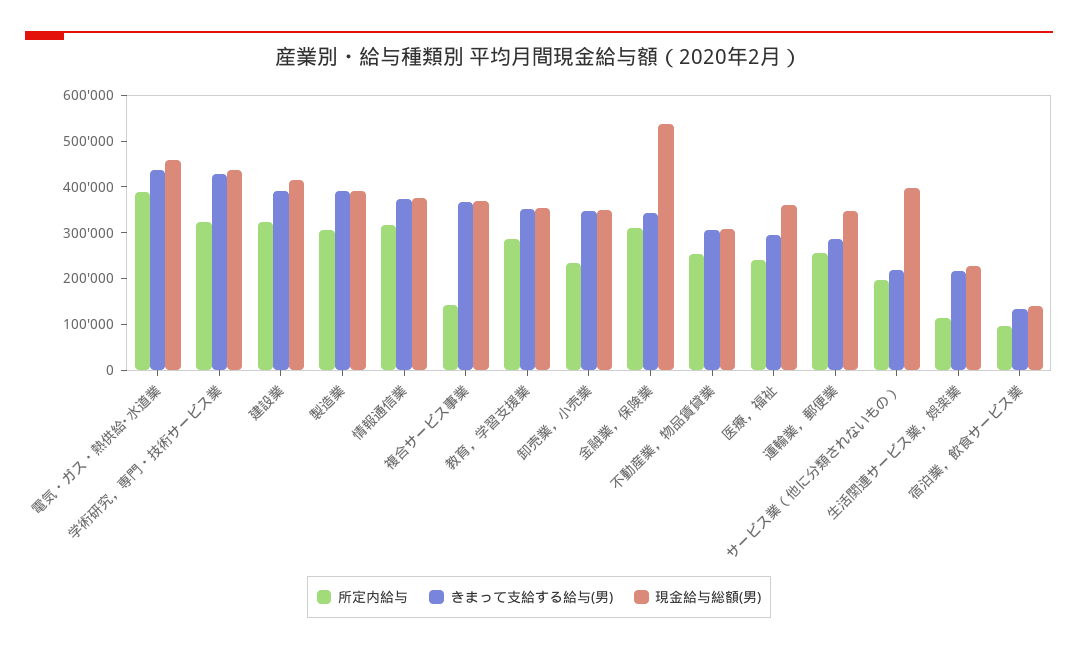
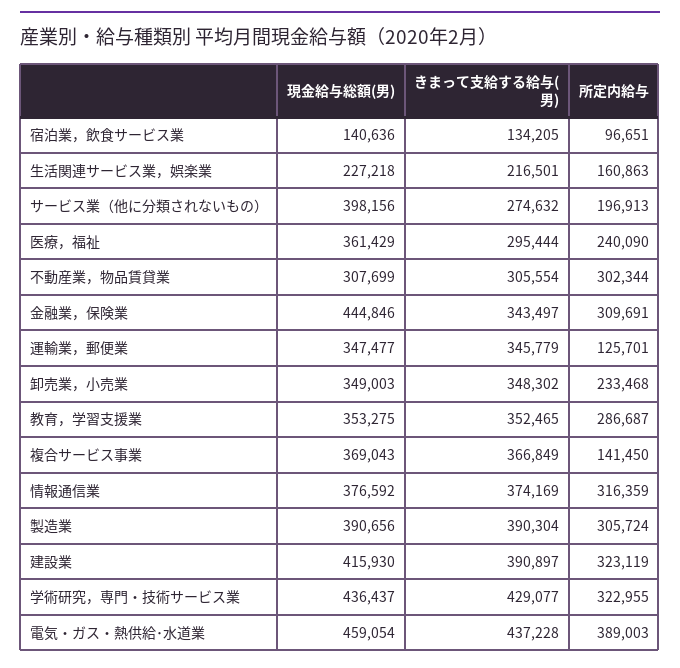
  {
    "所定内給与": {
      "電気・ガス・熱供給･水道業": 389003,
      "学術研究，専門・技術サービス業": 322955,
      "建設業": 323119,
      "製造業": 305724,
      "情報通信業": 316359,
      "複合サービス事業": 141450,
      "教育，学習支援業": 286687,
      "卸売業，小売業": 233468,
      "金融業，保険業": 309691,
-     "不動産業，物品賃貸業": 260000,
+     "不動産業，物品賃貸業": 302344,
      "医療，福祉": 240090,
-     "運輸業，郵便業": 260000,
+     "運輸業，郵便業": 125701,
      "サービス業（他に分類されないもの）": 196913,
-     "生活関連サービス業，娯楽業": 120000,
+     "生活関連サービス業，娯楽業": 160863,
      "宿泊業，飲食サービス業": 96651
    },
    "きまって支給する給与(男)": {
      "電気・ガス・熱供給･水道業": 437228,
      "学術研究，専門・技術サービス業": 429077,
      "建設業": 390897,
      "製造業": 390304,
      "情報通信業": 374169,
      "複合サービス事業": 366849,
      "教育，学習支援業": 352465,
      "卸売業，小売業": 348302,
      "金融業，保険業": 343497,
      "不動産業，物品賃貸業": 305554,
      "医療，福祉": 295444,
-     "運輸業，郵便業": 280000,
+     "運輸業，郵便業": 345779,
-     "サービス業（他に分類されないもの）": 220000,
+     "サービス業（他に分類されないもの）": 274632,
      "生活関連サービス業，娯楽業": 216501,
      "宿泊業，飲食サービス業": 134205
    },
    "現金給与総額(男)": {
      "電気・ガス・熱供給･水道業": 459054,
      "学術研究，専門・技術サービス業": 436437,
      "建設業": 415930,
      "製造業": 390656,
      "情報通信業": 376592,
      "複合サービス事業": 369043,
      "教育，学習支援業": 353275,
      "卸売業，小売業": 349003,
-     "金融業，保険業": 540000,
+     "金融業，保険業": 444846,
      "不動産業，物品賃貸業": 307699,
      "医療，福祉": 361429,
      "運輸業，郵便業": 347477,
      "サービス業（他に分類されないもの）": 398156,
      "生活関連サービス業，娯楽業": 227218,
      "宿泊業，飲食サービス業": 140636
    }
  }

